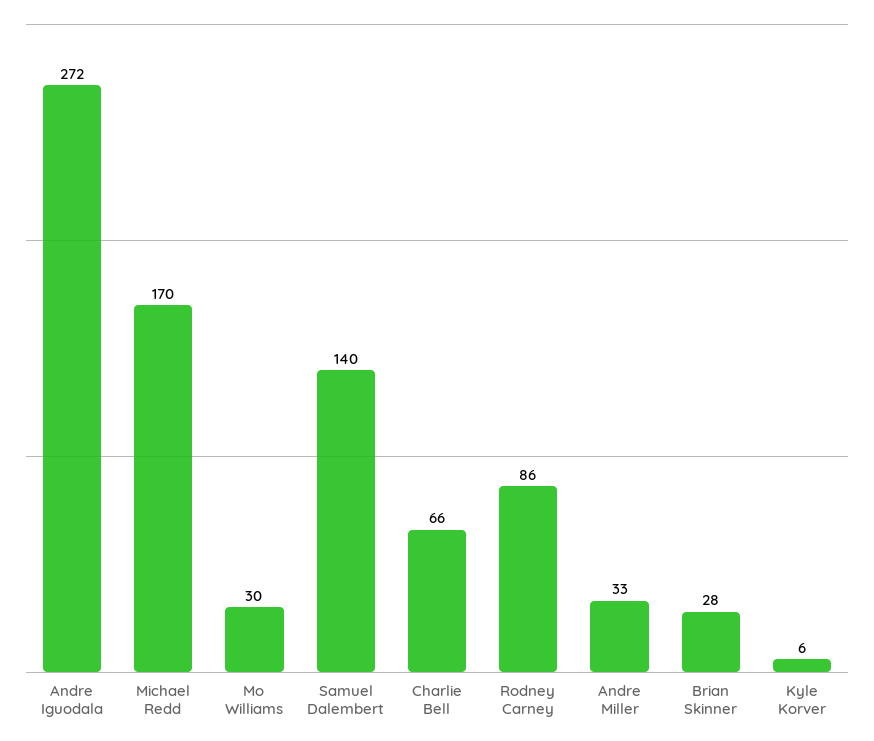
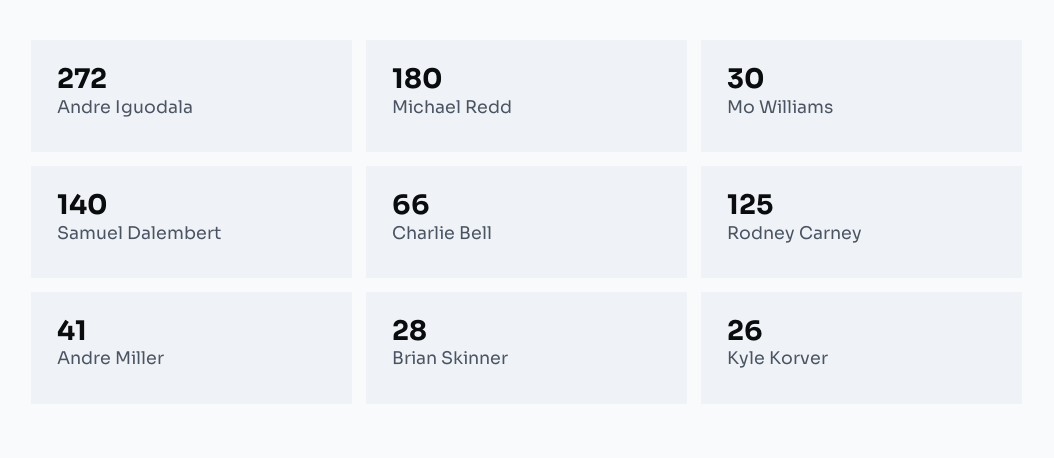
  {
    "Andre Iguodala": 272,
-   "Michael Redd": 170,
+   "Michael Redd": 180,
    "Mo Williams": 30,
    "Samuel Dalembert": 140,
    "Charlie Bell": 66,
-   "Rodney Carney": 86,
+   "Rodney Carney": 125,
-   "Andre Miller": 33,
+   "Andre Miller": 41,
    "Brian Skinner": 28,
-   "Kyle Korver": 6
+   "Kyle Korver": 26
  }

